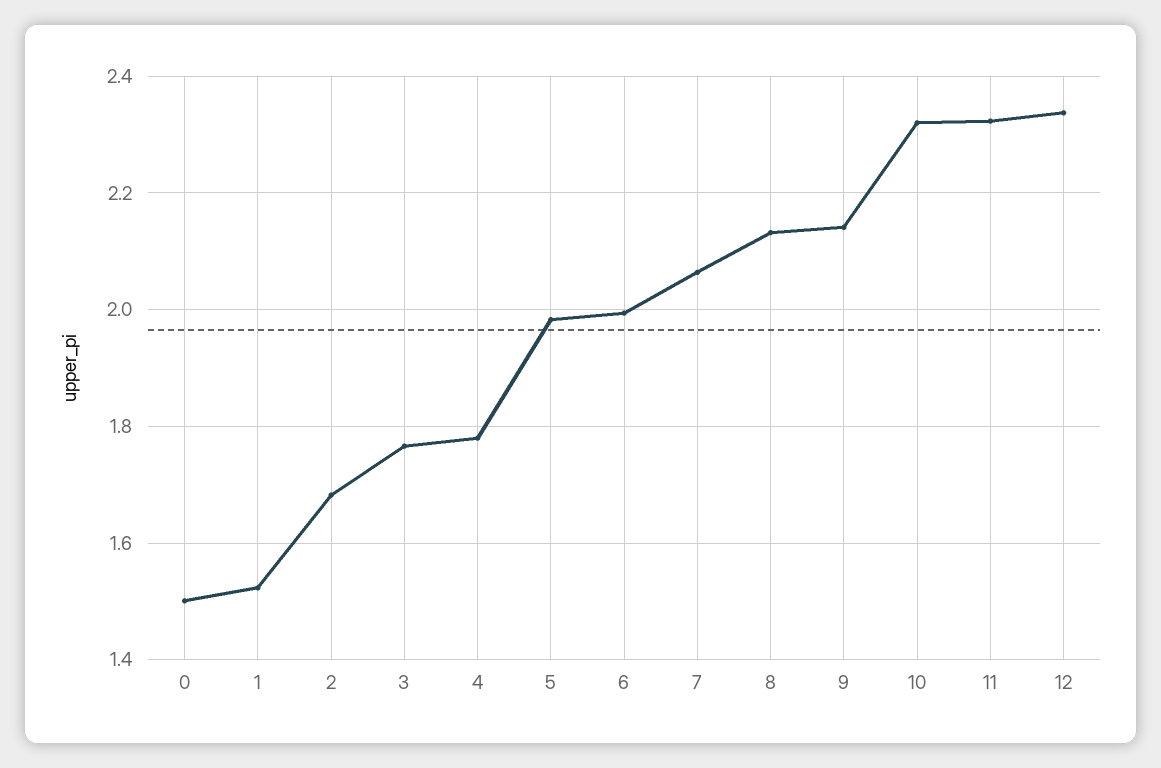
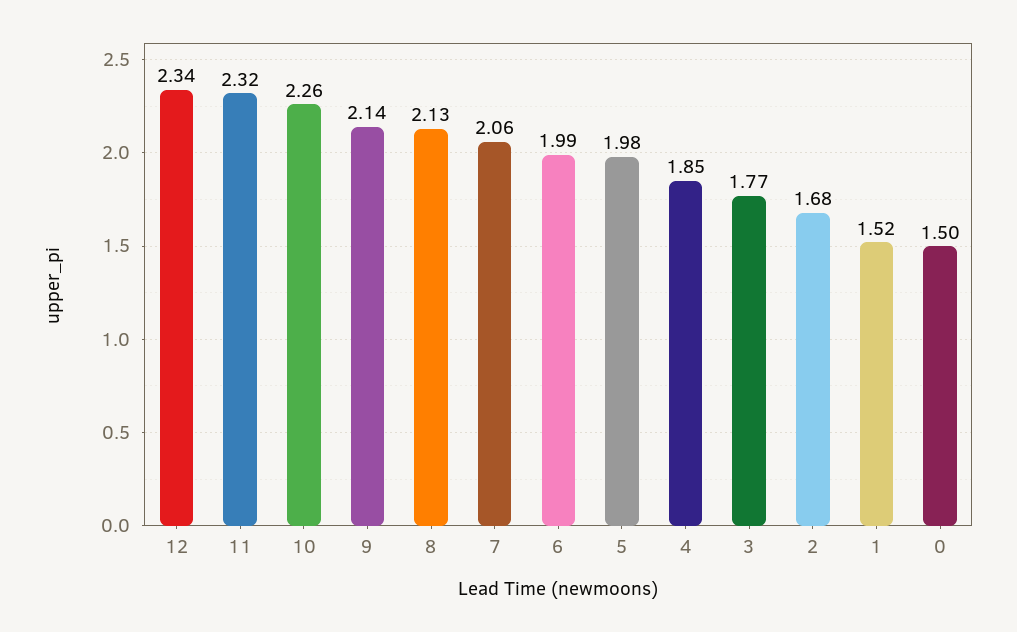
  {
    "0": 1.5,
    "1": 1.52,
    "2": 1.68,
    "3": 1.77,
-   "4": 1.78,
+   "4": 1.85,
    "5": 1.98,
    "6": 1.99,
    "7": 2.06,
    "8": 2.13,
    "9": 2.14,
-   "10": 2.32,
+   "10": 2.26,
    "11": 2.32,
    "12": 2.34
  }

